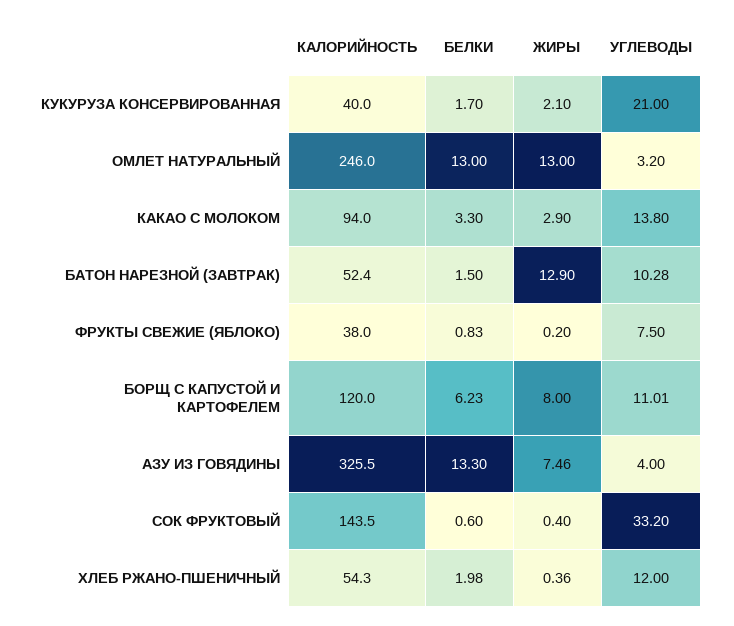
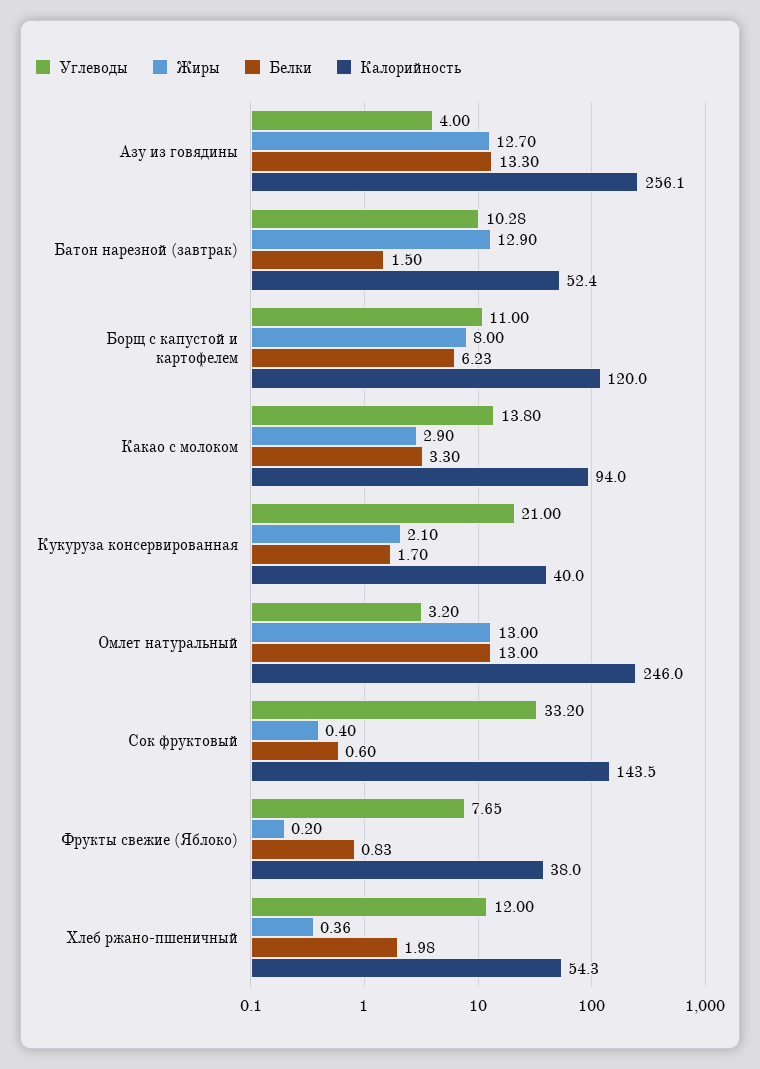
  {
    "КАЛОРИЙНОСТЬ": {
      "КУКУРУЗА КОНСЕРВИРОВАННАЯ": 40,
      "ОМЛЕТ НАТУРАЛЬНЫЙ": 246,
      "КАКАО С МОЛОКОМ": 94,
      "БАТОН НАРЕЗНОЙ (ЗАВТРАК)": 52.4,
      "ФРУКТЫ СВЕЖИЕ (ЯБЛОКО)": 38,
      "БОРЩ С КАПУСТОЙ И КАРТОФЕЛЕМ": 120,
-     "АЗУ ИЗ ГОВЯДИНЫ": 325.5,
+     "АЗУ ИЗ ГОВЯДИНЫ": 256.1,
      "СОК ФРУКТОВЫЙ": 143.5,
      "ХЛЕБ РЖАНО-ПШЕНИЧНЫЙ": 54.3
    },
    "БЕЛКИ": {
      "КУКУРУЗА КОНСЕРВИРОВАННАЯ": 1.7,
      "ОМЛЕТ НАТУРАЛЬНЫЙ": 13,
      "КАКАО С МОЛОКОМ": 3.3,
      "БАТОН НАРЕЗНОЙ (ЗАВТРАК)": 1.5,
      "ФРУКТЫ СВЕЖИЕ (ЯБЛОКО)": 0.83,
      "БОРЩ С КАПУСТОЙ И КАРТОФЕЛЕМ": 6.23,
      "АЗУ ИЗ ГОВЯДИНЫ": 13.3,
      "СОК ФРУКТОВЫЙ": 0.6,
      "ХЛЕБ РЖАНО-ПШЕНИЧНЫЙ": 1.98
    },
    "ЖИРЫ": {
      "КУКУРУЗА КОНСЕРВИРОВАННАЯ": 2.1,
      "ОМЛЕТ НАТУРАЛЬНЫЙ": 13,
      "КАКАО С МОЛОКОМ": 2.9,
      "БАТОН НАРЕЗНОЙ (ЗАВТРАК)": 12.9,
      "ФРУКТЫ СВЕЖИЕ (ЯБЛОКО)": 0.2,
      "БОРЩ С КАПУСТОЙ И КАРТОФЕЛЕМ": 8,
-     "АЗУ ИЗ ГОВЯДИНЫ": 7.46,
+     "АЗУ ИЗ ГОВЯДИНЫ": 12.7,
      "СОК ФРУКТОВЫЙ": 0.4,
      "ХЛЕБ РЖАНО-ПШЕНИЧНЫЙ": 0.36
    },
    "УГЛЕВОДЫ": {
      "КУКУРУЗА КОНСЕРВИРОВАННАЯ": 21,
      "ОМЛЕТ НАТУРАЛЬНЫЙ": 3.2,
      "КАКАО С МОЛОКОМ": 13.8,
      "БАТОН НАРЕЗНОЙ (ЗАВТРАК)": 10.28,
-     "ФРУКТЫ СВЕЖИЕ (ЯБЛОКО)": 7.5,
+     "ФРУКТЫ СВЕЖИЕ (ЯБЛОКО)": 7.65,
-     "БОРЩ С КАПУСТОЙ И КАРТОФЕЛЕМ": 11.01,
+     "БОРЩ С КАПУСТОЙ И КАРТОФЕЛЕМ": 11,
      "АЗУ ИЗ ГОВЯДИНЫ": 4,
      "СОК ФРУКТОВЫЙ": 33.2,
      "ХЛЕБ РЖАНО-ПШЕНИЧНЫЙ": 12
    }
  }

